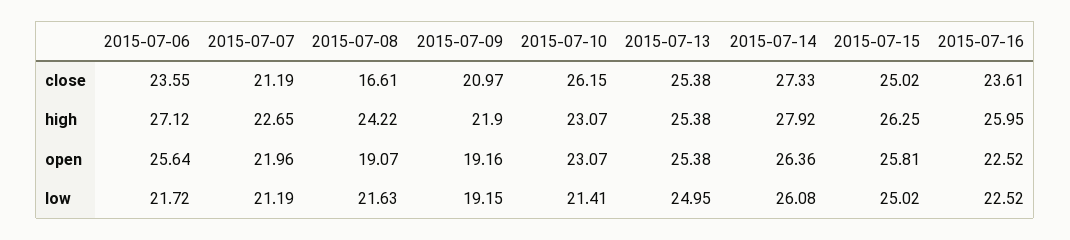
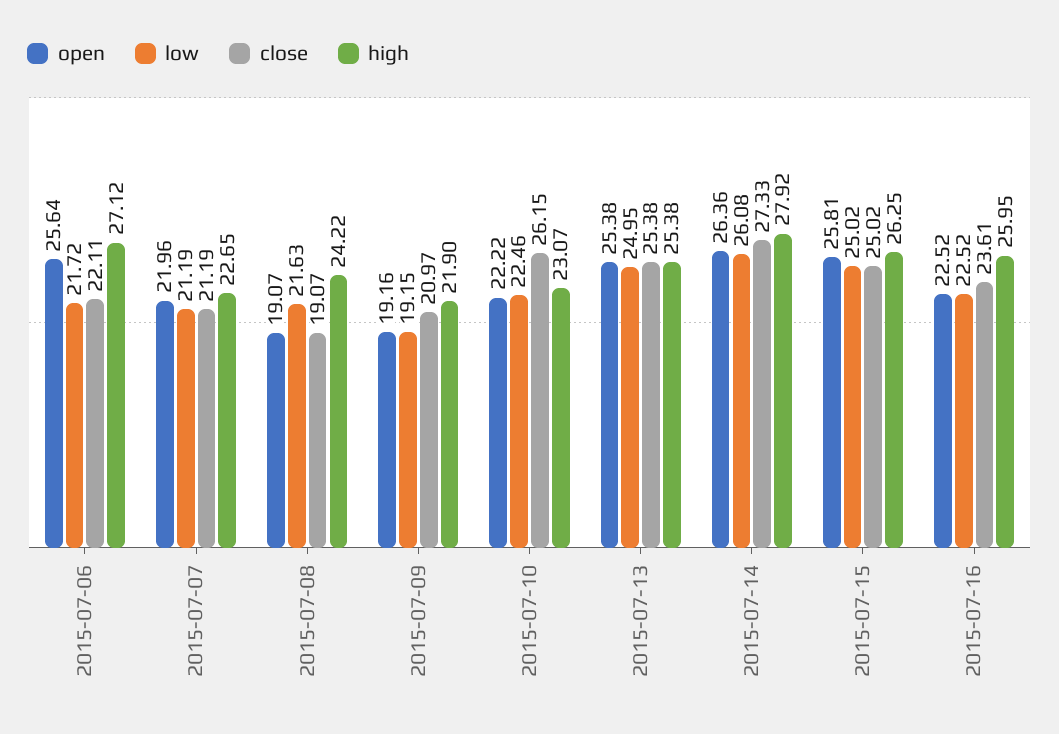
  {
    "close": {
-     "2015-07-06": 23.55,
+     "2015-07-06": 22.11,
      "2015-07-07": 21.19,
-     "2015-07-08": 16.61,
+     "2015-07-08": 19.07,
      "2015-07-09": 20.97,
      "2015-07-10": 26.15,
      "2015-07-13": 25.38,
      "2015-07-14": 27.33,
      "2015-07-15": 25.02,
      "2015-07-16": 23.61
    },
    "high": {
      "2015-07-06": 27.12,
      "2015-07-07": 22.65,
      "2015-07-08": 24.22,
      "2015-07-09": 21.9,
      "2015-07-10": 23.07,
      "2015-07-13": 25.38,
      "2015-07-14": 27.92,
      "2015-07-15": 26.25,
      "2015-07-16": 25.95
    },
    "open": {
      "2015-07-06": 25.64,
      "2015-07-07": 21.96,
      "2015-07-08": 19.07,
      "2015-07-09": 19.16,
-     "2015-07-10": 23.07,
+     "2015-07-10": 22.22,
      "2015-07-13": 25.38,
      "2015-07-14": 26.36,
      "2015-07-15": 25.81,
      "2015-07-16": 22.52
    },
    "low": {
      "2015-07-06": 21.72,
      "2015-07-07": 21.19,
      "2015-07-08": 21.63,
      "2015-07-09": 19.15,
-     "2015-07-10": 21.41,
+     "2015-07-10": 22.46,
      "2015-07-13": 24.95,
      "2015-07-14": 26.08,
      "2015-07-15": 25.02,
      "2015-07-16": 22.52
    }
  }

